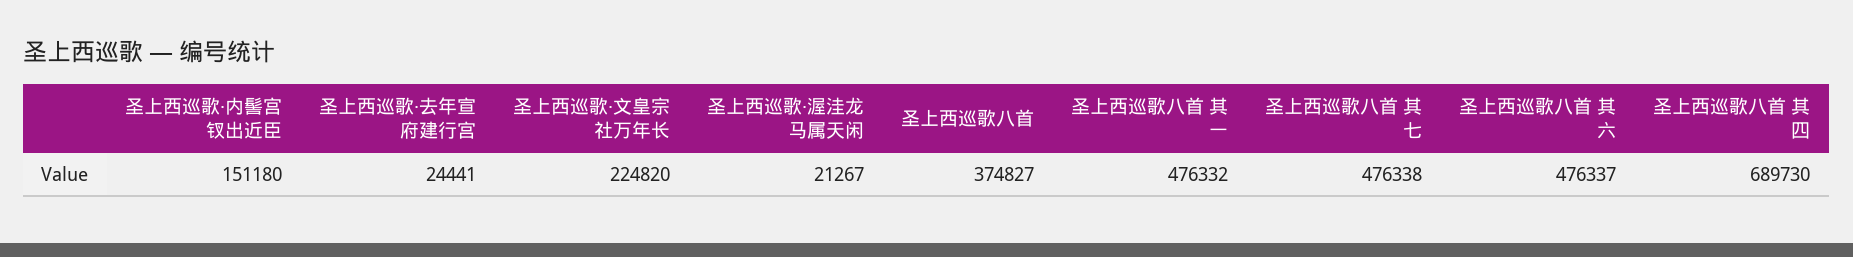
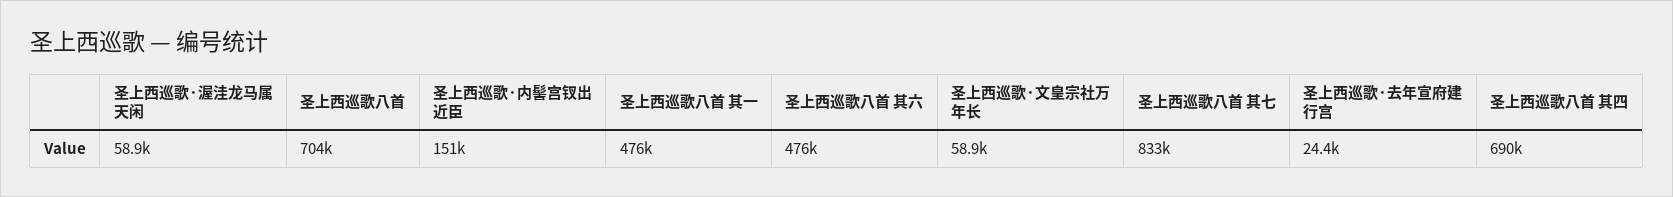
  {
    "圣上西巡歌·内髻宫钗出近臣": 151180,
    "圣上西巡歌·去年宣府建行宫": 24441,
-   "圣上西巡歌·文皇宗社万年长": 224820,
+   "圣上西巡歌·文皇宗社万年长": 58900,
-   "圣上西巡歌·渥洼龙马属天闲": 21267,
+   "圣上西巡歌·渥洼龙马属天闲": 58900,
-   "圣上西巡歌八首": 374827,
+   "圣上西巡歌八首": 704000,
    "圣上西巡歌八首 其一": 476332,
-   "圣上西巡歌八首 其七": 476338,
+   "圣上西巡歌八首 其七": 833000,
    "圣上西巡歌八首 其六": 476337,
    "圣上西巡歌八首 其四": 689730
  }

